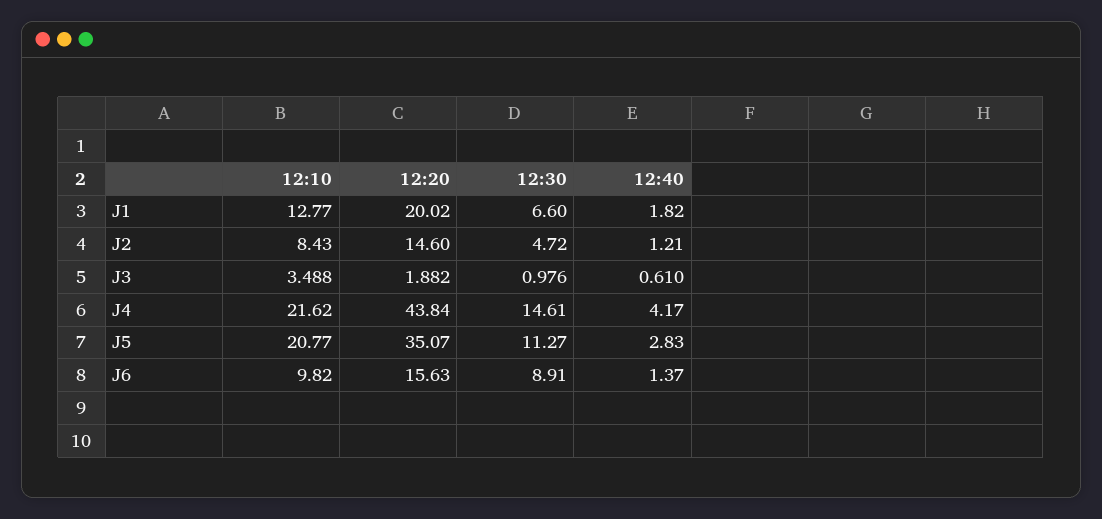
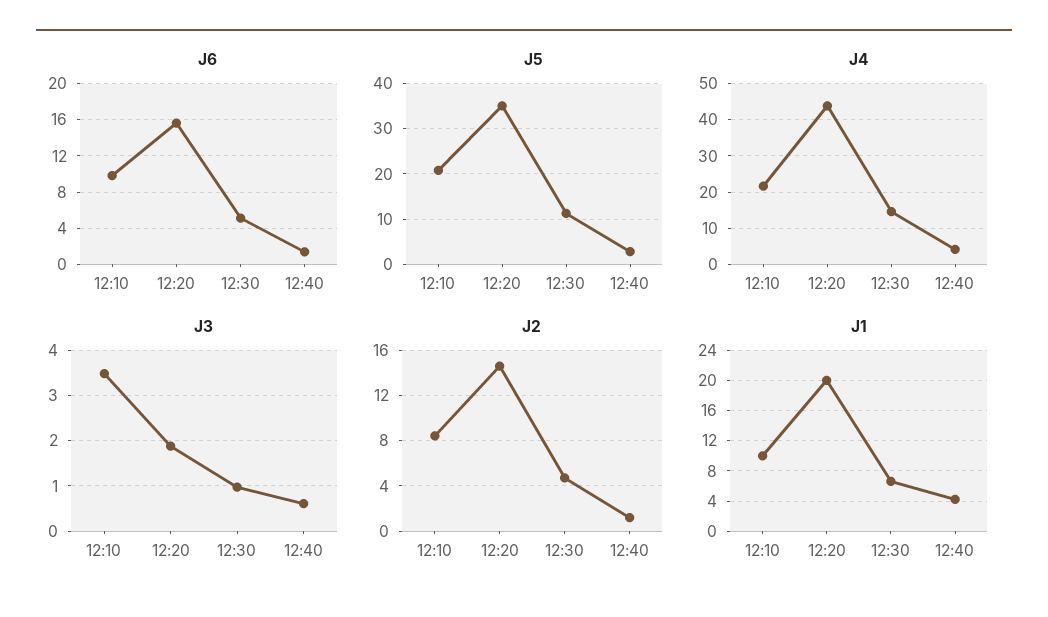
  {
    "J1": {
-     "12:10": 12.77,
+     "12:10": 10,
      "12:20": 20.02,
      "12:30": 6.6,
-     "12:40": 1.82
+     "12:40": 4
    },
    "J2": {
      "12:10": 8.43,
      "12:20": 14.6,
      "12:30": 4.72,
      "12:40": 1.21
    },
    "J3": {
      "12:10": 3.488,
      "12:20": 1.882,
      "12:30": 0.976,
      "12:40": 0.61
    },
    "J4": {
      "12:10": 21.62,
      "12:20": 43.84,
      "12:30": 14.61,
      "12:40": 4.17
    },
    "J5": {
      "12:10": 20.77,
      "12:20": 35.07,
      "12:30": 11.27,
      "12:40": 2.83
    },
    "J6": {
      "12:10": 9.82,
      "12:20": 15.63,
-     "12:30": 8.91,
+     "12:30": 5,
      "12:40": 1.37
    }
  }

